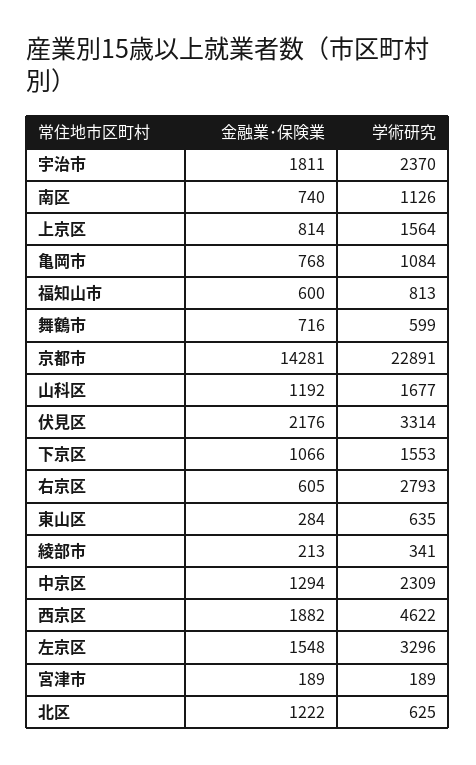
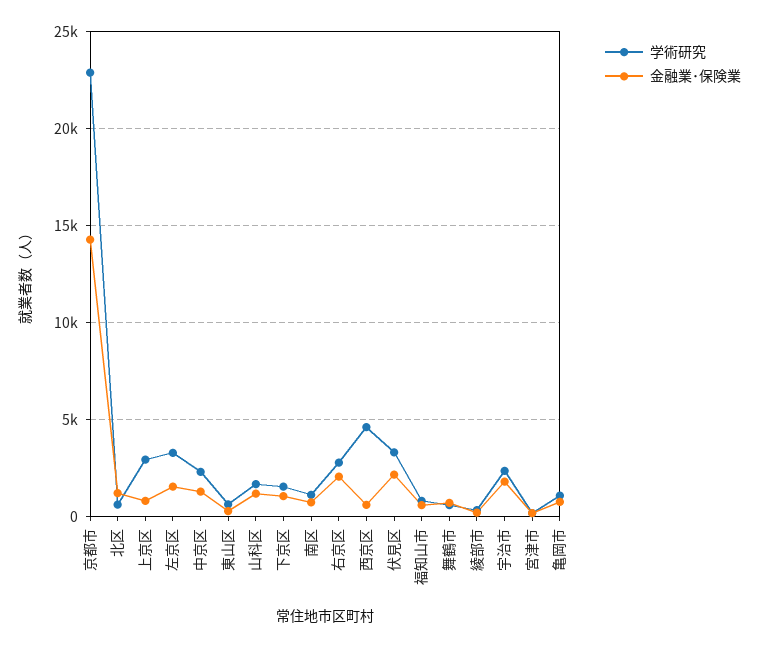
  {
    "金融業･保険業": {
      "宇治市": 1811,
      "南区": 740,
      "上京区": 814,
      "亀岡市": 768,
      "福知山市": 600,
      "舞鶴市": 716,
      "京都市": 14281,
      "山科区": 1192,
      "伏見区": 2176,
      "下京区": 1066,
-     "右京区": 605,
+     "右京区": 2000,
      "東山区": 284,
      "綾部市": 213,
      "中京区": 1294,
-     "西京区": 1882,
+     "西京区": 500,
      "左京区": 1548,
      "宮津市": 189,
      "北区": 1222
    },
    "学術研究": {
      "宇治市": 2370,
      "南区": 1126,
-     "上京区": 1564,
+     "上京区": 3000,
      "亀岡市": 1084,
      "福知山市": 813,
      "舞鶴市": 599,
      "京都市": 22891,
      "山科区": 1677,
      "伏見区": 3314,
      "下京区": 1553,
      "右京区": 2793,
      "東山区": 635,
      "綾部市": 341,
      "中京区": 2309,
      "西京区": 4622,
      "左京区": 3296,
      "宮津市": 189,
      "北区": 625
    }
  }

